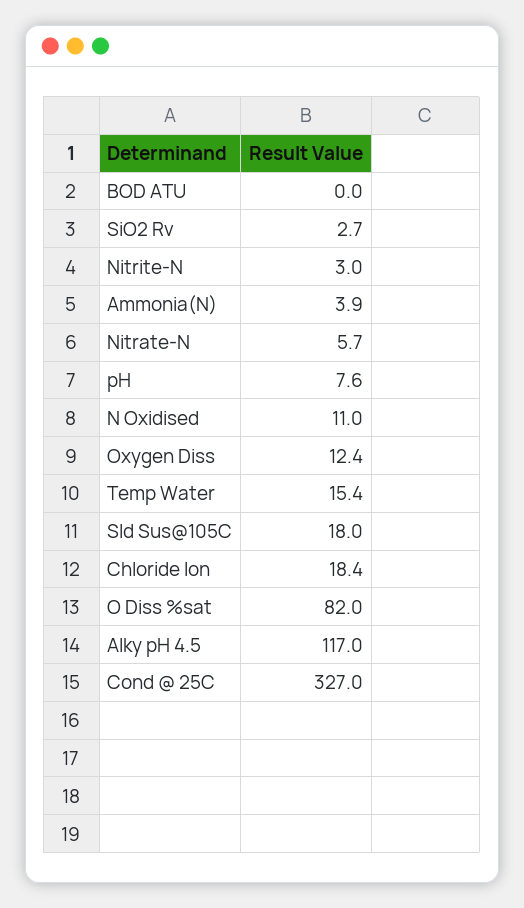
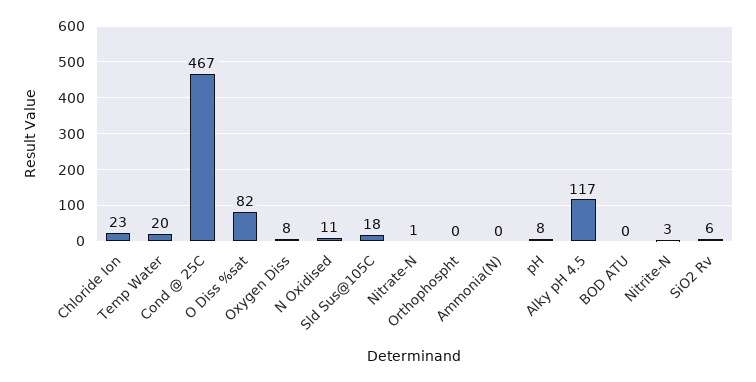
  {
    "BOD ATU": 0,
-   "SiO2 Rv": 2.7,
+   "SiO2 Rv": 6,
    "Nitrite-N": 3,
-   "Ammonia(N)": 3.9,
+   "Ammonia(N)": 0,
-   "Nitrate-N": 5.7,
+   "Nitrate-N": 1,
    "pH": 7.6,
    "N Oxidised": 11,
-   "Oxygen Diss": 12.4,
+   "Oxygen Diss": 8,
-   "Temp Water": 15.4,
+   "Temp Water": 20,
    "Sld Sus@105C": 18,
-   "Chloride Ion": 18.4,
+   "Chloride Ion": 23,
    "O Diss %sat": 82,
    "Alky pH 4.5": 117,
-   "Cond @ 25C": 327
+   "Cond @ 25C": 467,
+   "Orthophospht": 0
  }

